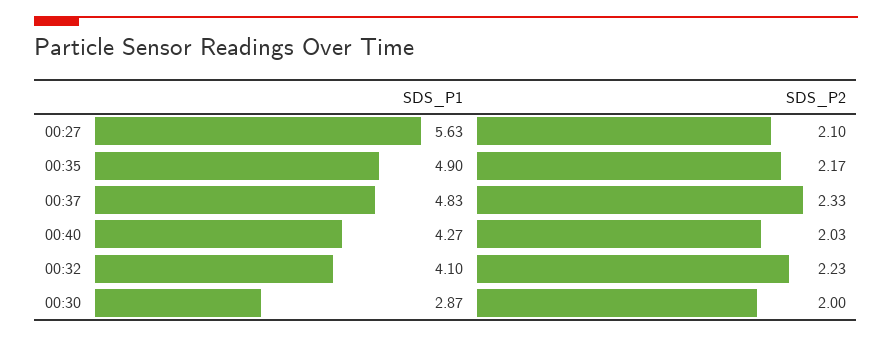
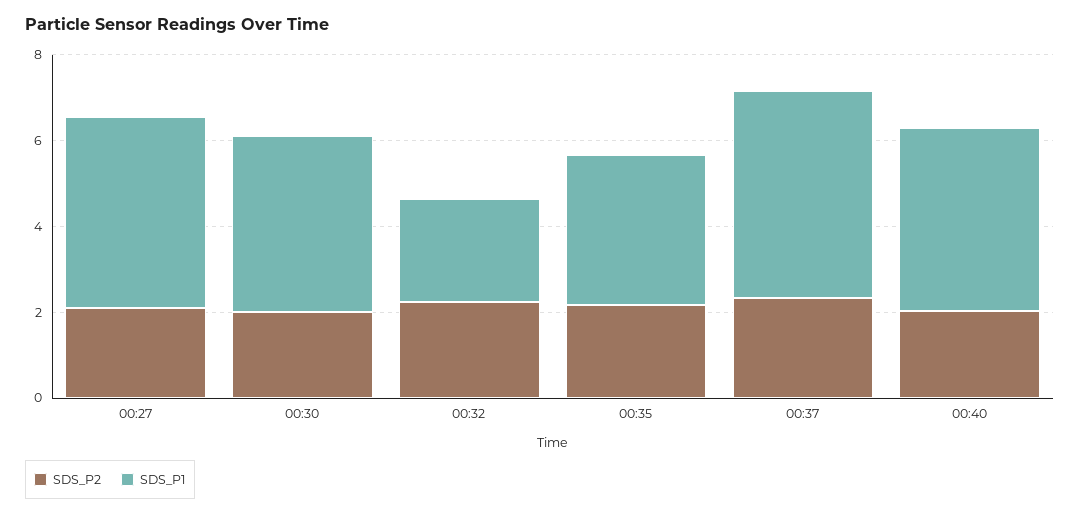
  {
    "SDS_P1": {
-     "00:27": 5.63,
+     "00:27": 4.5,
-     "00:35": 4.9,
+     "00:35": 3.5,
      "00:37": 4.83,
      "00:40": 4.27,
-     "00:32": 4.1,
+     "00:32": 2.5,
-     "00:30": 2.87
+     "00:30": 4
    },
    "SDS_P2": {
      "00:27": 2.1,
      "00:35": 2.17,
      "00:37": 2.33,
      "00:40": 2.03,
      "00:32": 2.23,
      "00:30": 2
    }
  }

